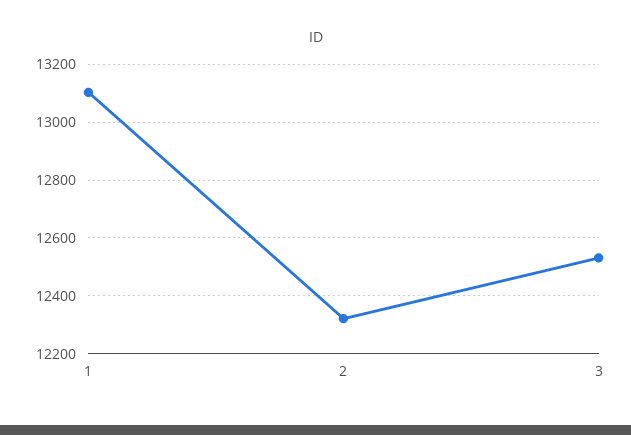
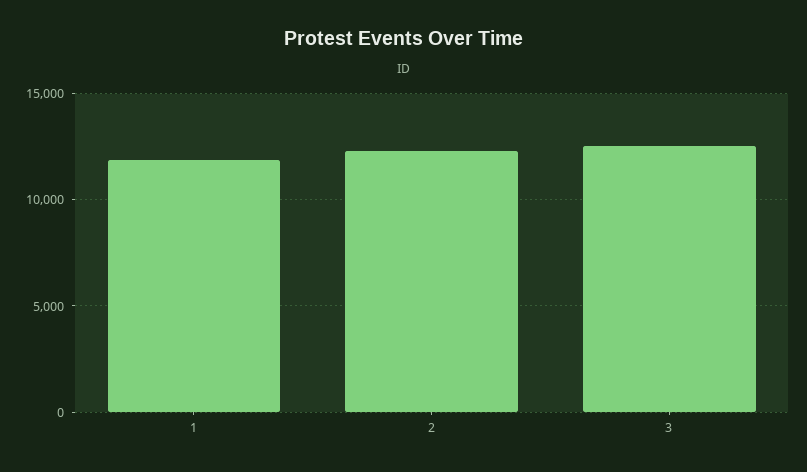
  {
-   "1": 13100,
+   "1": 12000,
    "2": 12325,
    "3": 12525
  }

